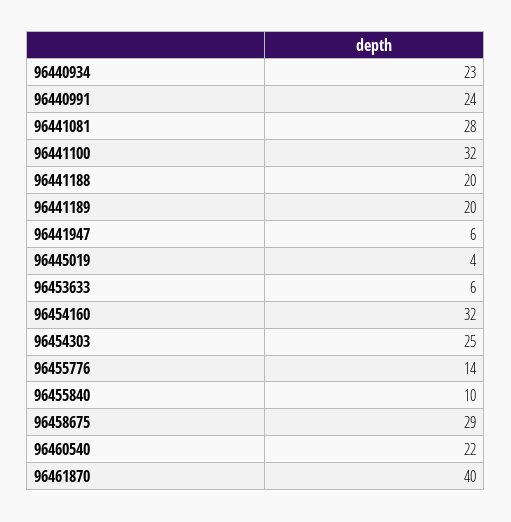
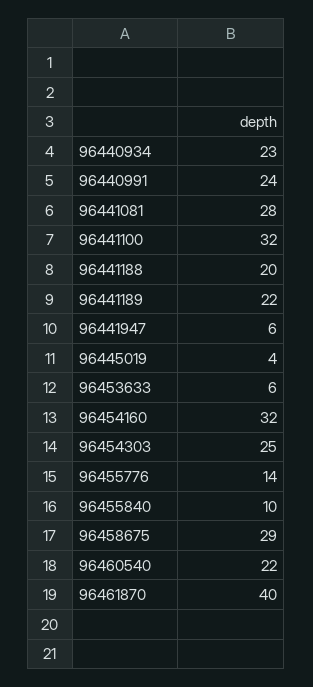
  {
    "96440934": 23,
    "96440991": 24,
    "96441081": 28,
    "96441100": 32,
    "96441188": 20,
-   "96441189": 20,
+   "96441189": 22,
    "96441947": 6,
    "96445019": 4,
    "96453633": 6,
    "96454160": 32,
    "96454303": 25,
    "96455776": 14,
    "96455840": 10,
    "96458675": 29,
    "96460540": 22,
    "96461870": 40
  }

